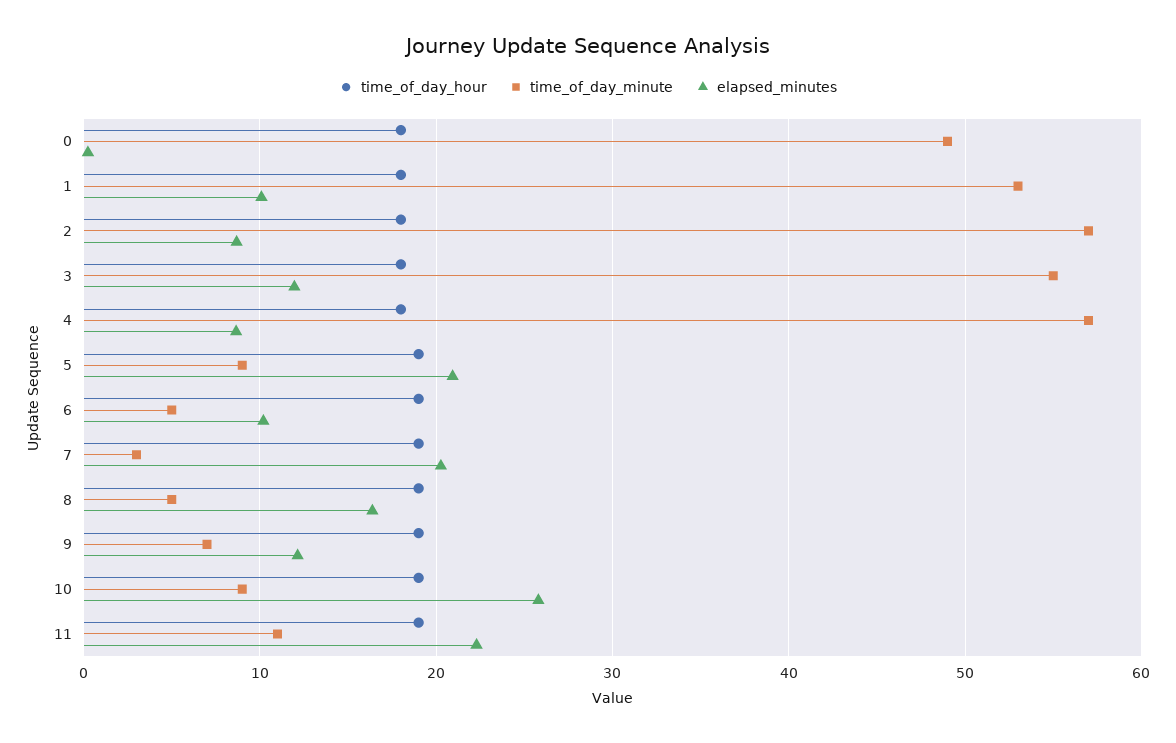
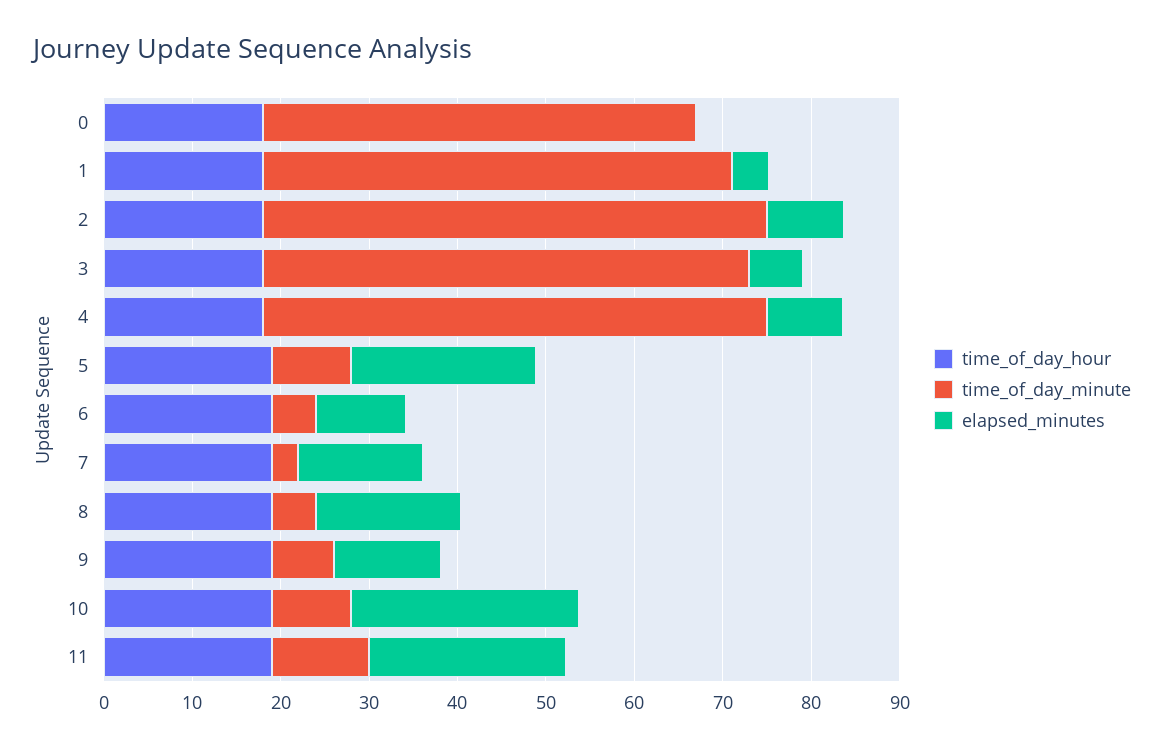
  {
    "time_of_day_hour": {
      "0": 18,
      "1": 18,
      "2": 18,
      "3": 18,
      "4": 18,
      "5": 19,
      "6": 19,
      "7": 19,
      "8": 19,
      "9": 19,
      "10": 19,
      "11": 19
    },
    "time_of_day_minute": {
      "0": 49,
      "1": 53,
      "2": 57,
      "3": 55,
      "4": 57,
      "5": 9,
      "6": 5,
      "7": 3,
      "8": 5,
      "9": 7,
      "10": 9,
      "11": 11
    },
    "elapsed_minutes": {
      "0": 0,
-     "1": 10,
+     "1": 4,
      "2": 9,
-     "3": 12,
+     "3": 6,
      "4": 9,
      "5": 21,
      "6": 10,
-     "7": 20,
+     "7": 14,
      "8": 16,
      "9": 12,
      "10": 26,
      "11": 22
    }
  }

